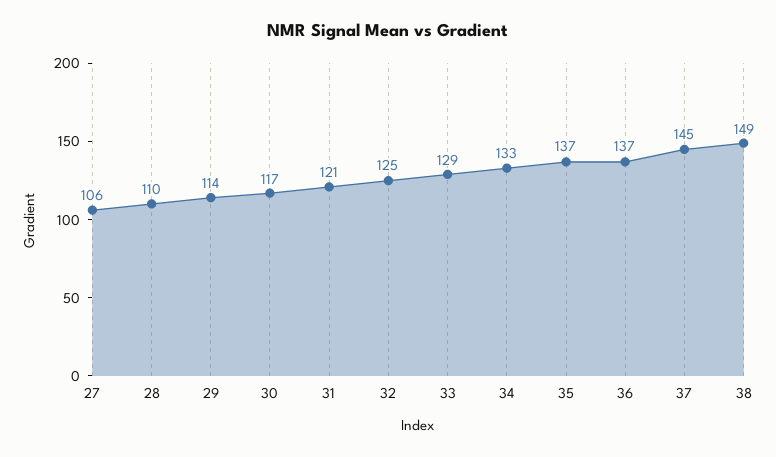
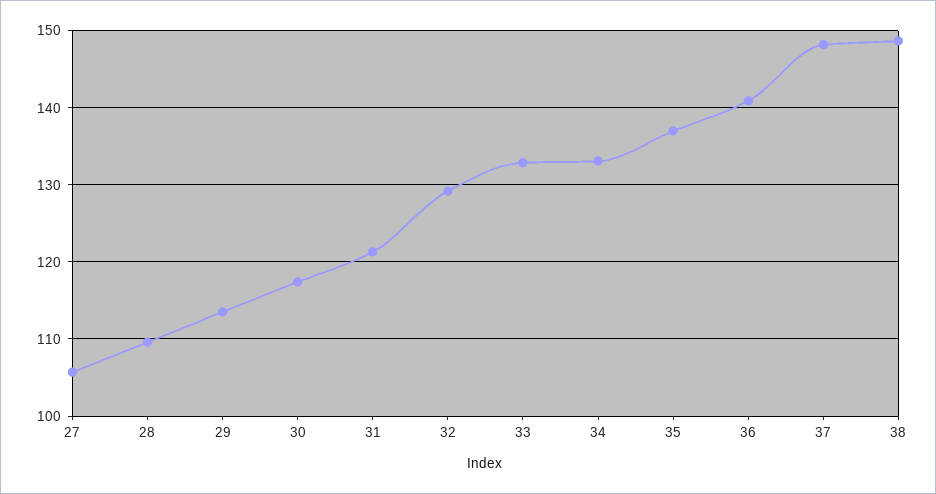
  {
    "27": 106,
    "28": 110,
    "29": 114,
    "30": 117,
    "31": 121,
-   "32": 125,
+   "32": 129,
-   "33": 129,
+   "33": 133,
    "34": 133,
    "35": 137,
-   "36": 137,
+   "36": 141,
-   "37": 145,
+   "37": 148,
    "38": 149
  }

